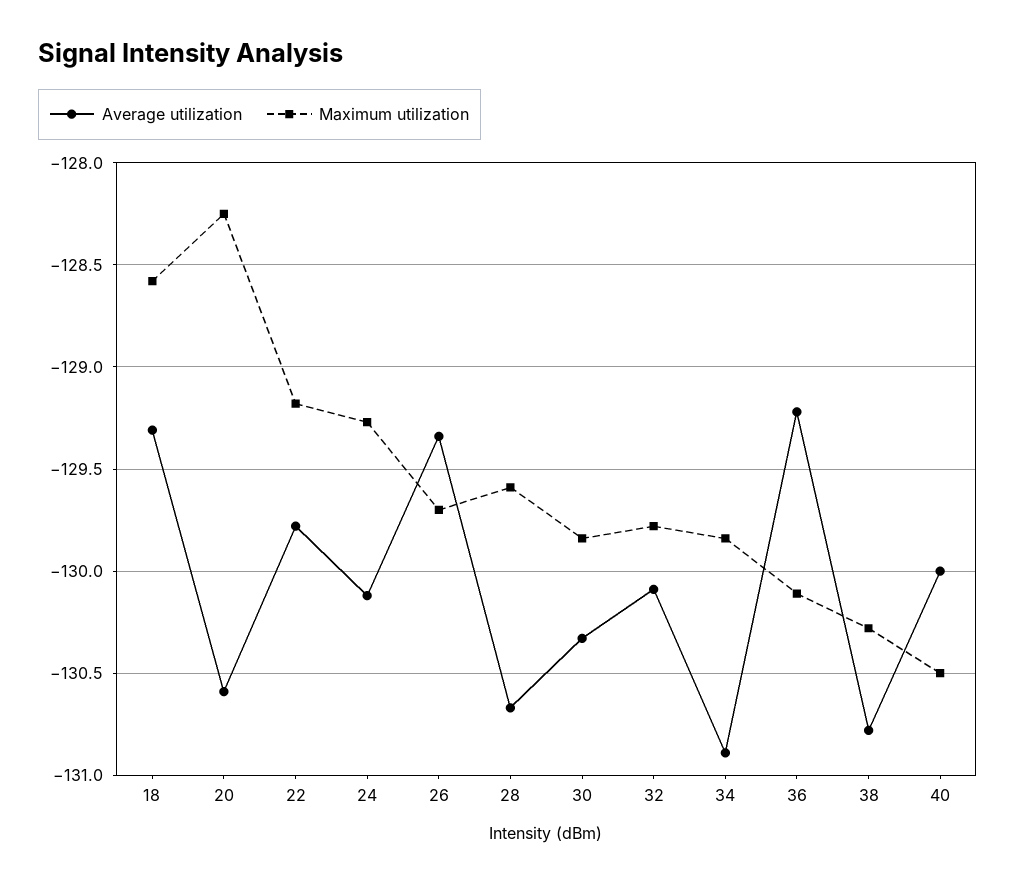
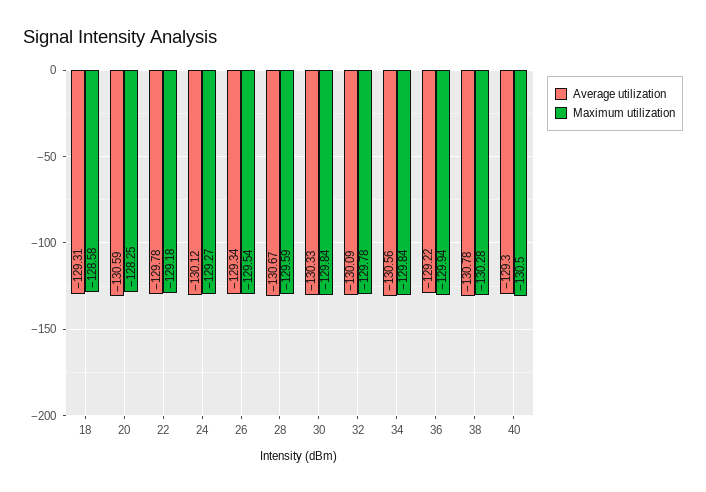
  {
    "Average utilization": {
      "18": -129.31,
      "20": -130.59,
      "22": -129.78,
      "24": -130.12,
      "26": -129.34,
      "28": -130.67,
      "30": -130.33,
      "32": -130.09,
-     "34": -130.9,
+     "34": -130.56,
      "36": -129.22,
      "38": -130.78,
-     "40": -130
+     "40": -129.3
    },
    "Maximum utilization": {
      "18": -128.58,
      "20": -128.25,
      "22": -129.18,
      "24": -129.27,
-     "26": -129.7,
+     "26": -129.54,
      "28": -129.59,
      "30": -129.84,
      "32": -129.78,
      "34": -129.84,
-     "36": -130.1,
+     "36": -129.94,
      "38": -130.28,
      "40": -130.5
    }
  }

